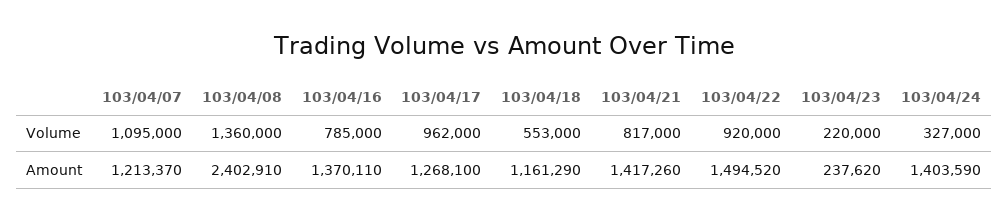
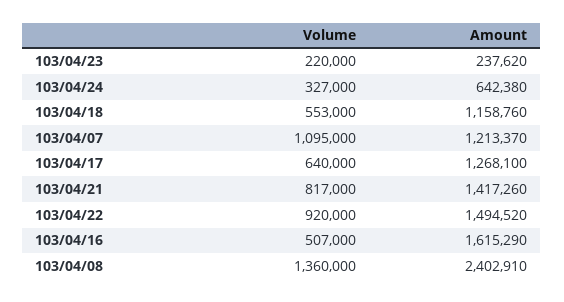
  {
    "103/04/07": {
      "Volume": 1095000,
      "Amount": 1213370
    },
    "103/04/08": {
      "Volume": 1360000,
      "Amount": 2402910
    },
    "103/04/16": {
-     "Volume": 785000,
+     "Volume": 507000,
-     "Amount": 1370110
+     "Amount": 1615290
    },
    "103/04/17": {
-     "Volume": 962000,
+     "Volume": 640000,
      "Amount": 1268100
    },
    "103/04/18": {
      "Volume": 553000,
-     "Amount": 1161290
+     "Amount": 1158760
    },
    "103/04/21": {
      "Volume": 817000,
      "Amount": 1417260
    },
    "103/04/22": {
      "Volume": 920000,
      "Amount": 1494520
    },
    "103/04/23": {
      "Volume": 220000,
      "Amount": 237620
    },
    "103/04/24": {
      "Volume": 327000,
-     "Amount": 1403590
+     "Amount": 642380
    }
  }

